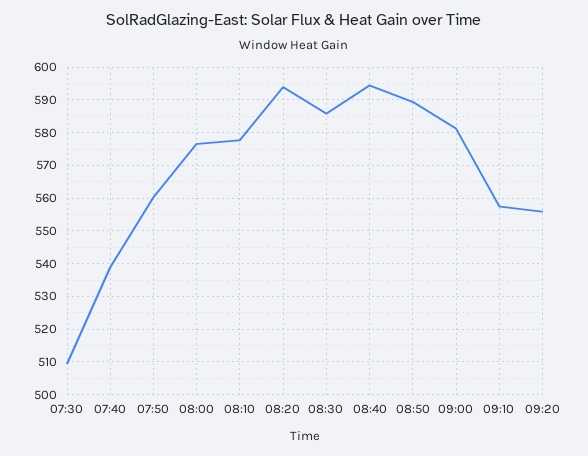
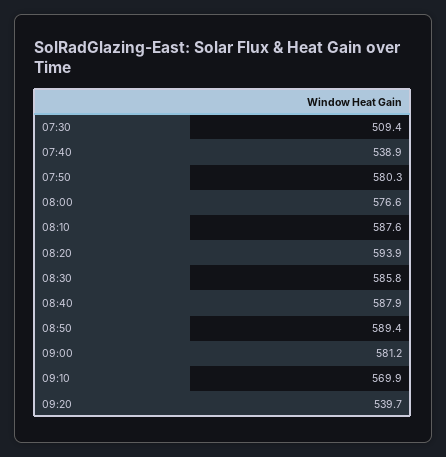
  {
    "07:30": 509.4,
    "07:40": 538.9,
-   "07:50": 560,
+   "07:50": 580.3,
    "08:00": 576.6,
-   "08:10": 578,
+   "08:10": 587.6,
    "08:20": 593.9,
    "08:30": 585.8,
-   "08:40": 594,
+   "08:40": 587.9,
    "08:50": 589.4,
    "09:00": 581.2,
-   "09:10": 558,
+   "09:10": 569.9,
-   "09:20": 556
+   "09:20": 539.7
  }

